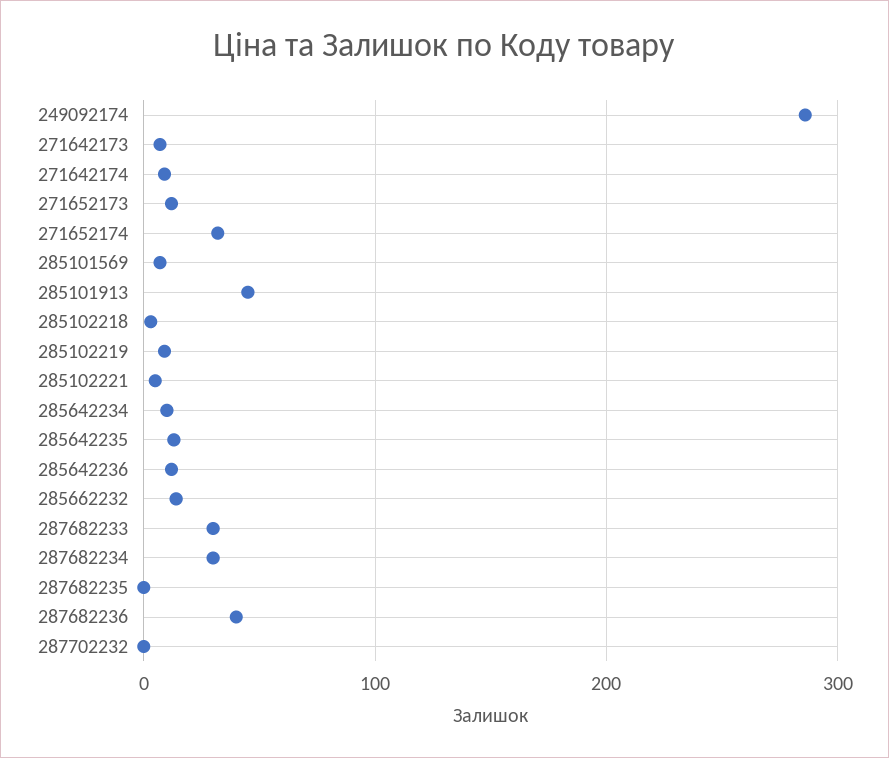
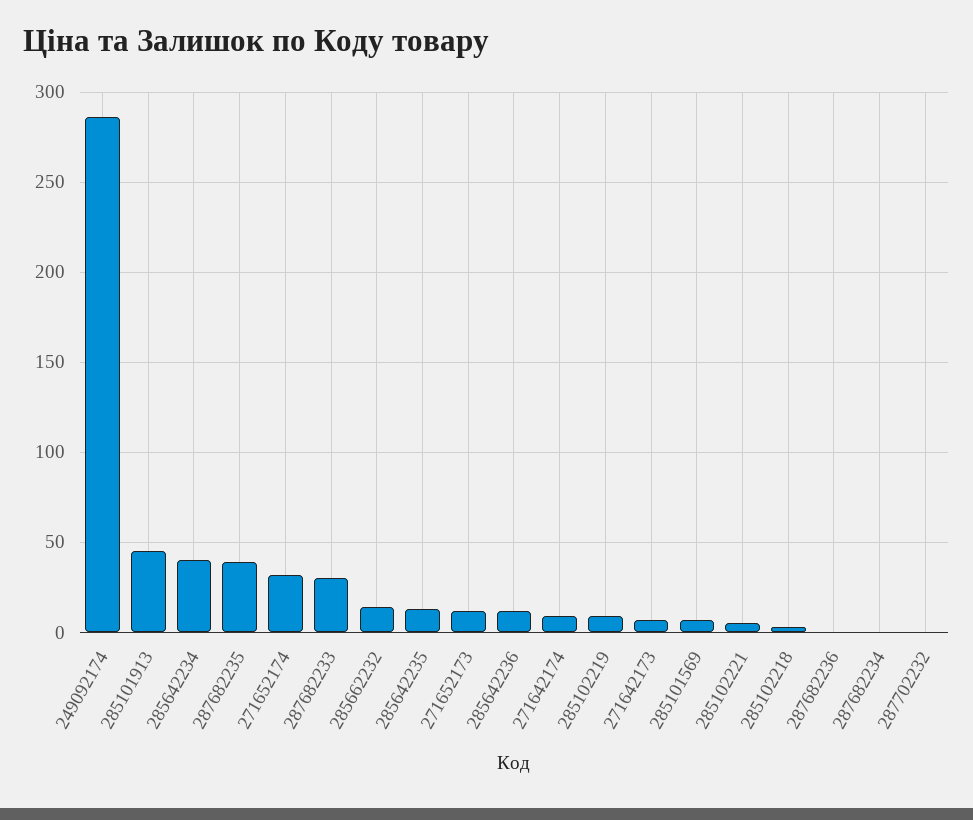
  {
    "249092174": 285,
    "271642173": 5,
    "271642174": 10,
    "271652173": 10,
    "271652174": 30,
    "285101569": 5,
    "285101913": 45,
    "285102218": 5,
    "285102219": 10,
    "285102221": 5,
-   "285642234": 10,
+   "285642234": 40,
    "285642235": 15,
    "285642236": 10,
    "285662232": 15,
    "287682233": 30,
-   "287682234": 30,
+   "287682234": 0,
-   "287682235": 0,
+   "287682235": 40,
-   "287682236": 40,
+   "287682236": 0,
    "287702232": 0
  }

